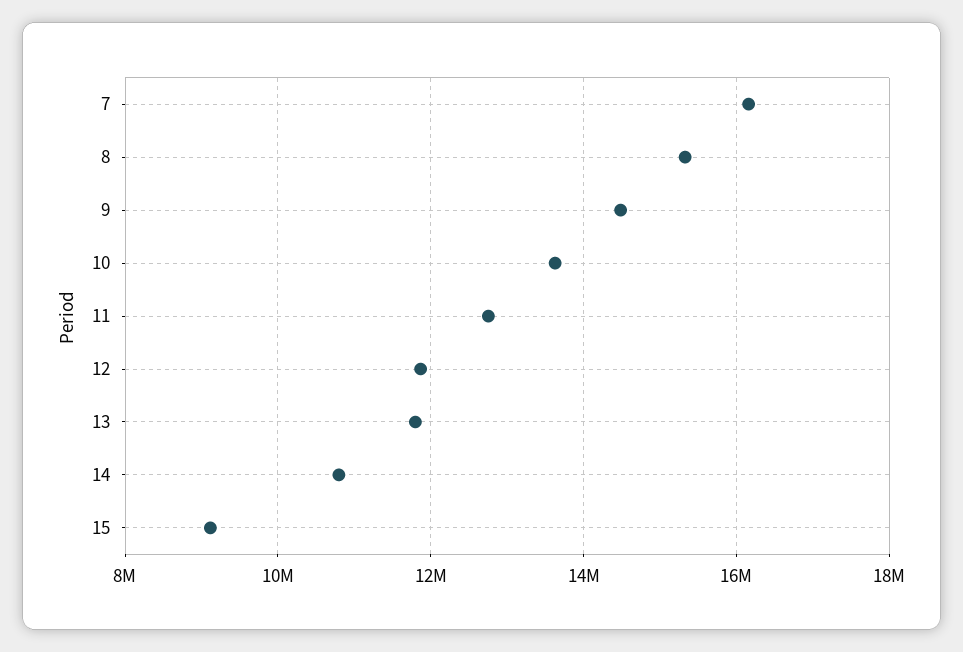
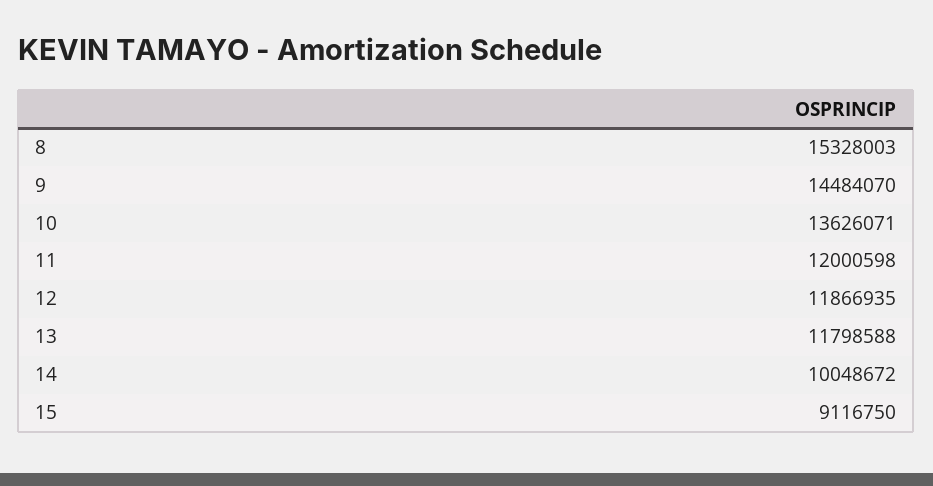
  {
-   "7": 16200000,
    "8": 15328003,
    "9": 14484070,
    "10": 13626071,
-   "11": 12800000,
+   "11": 12000598,
    "12": 11866935,
    "13": 11798588,
-   "14": 10800000,
+   "14": 10048672,
    "15": 9116750
  }

